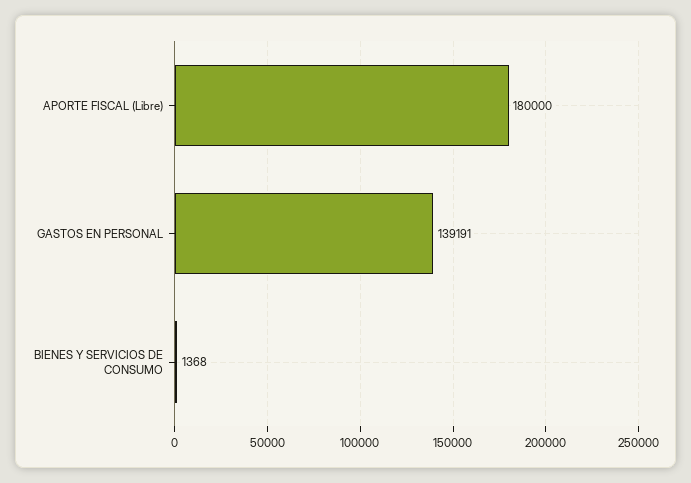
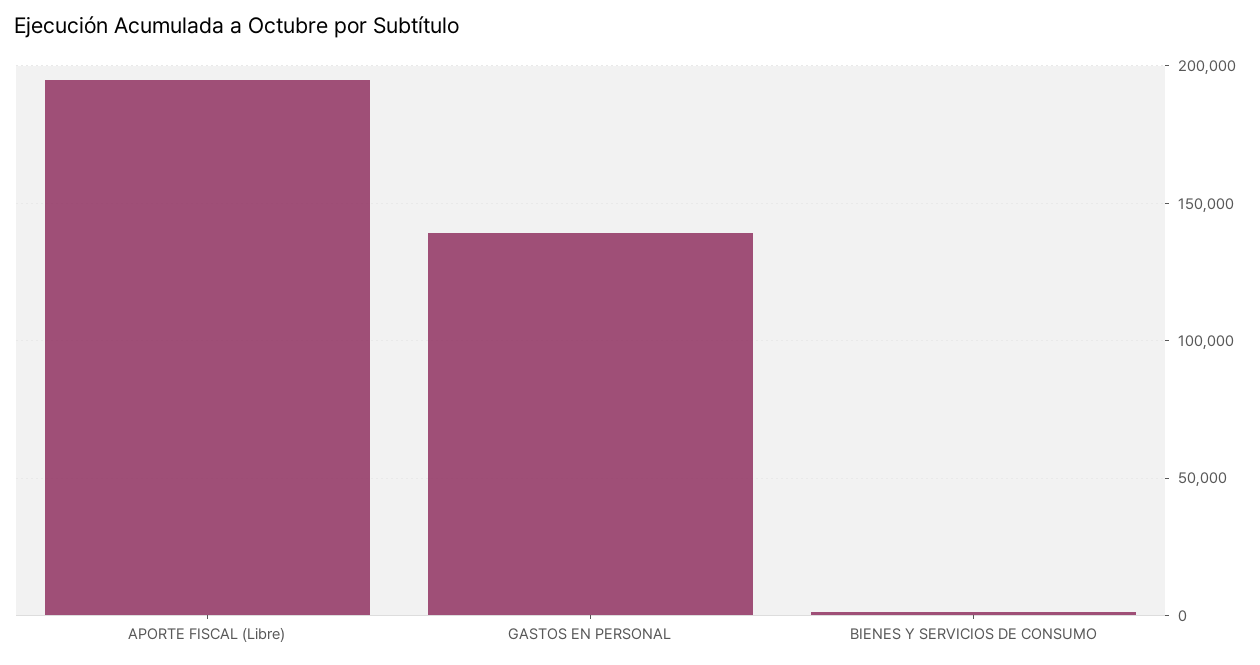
  {
-   "APORTE FISCAL (Libre)": 180000,
+   "APORTE FISCAL (Libre)": 195000,
    "GASTOS EN PERSONAL": 139191,
    "BIENES Y SERVICIOS DE CONSUMO": 1368
  }

